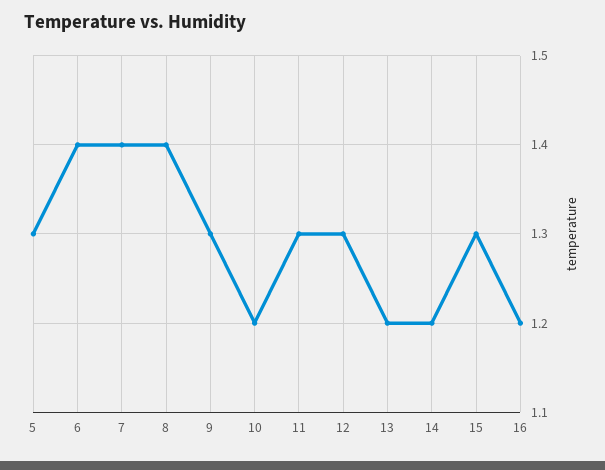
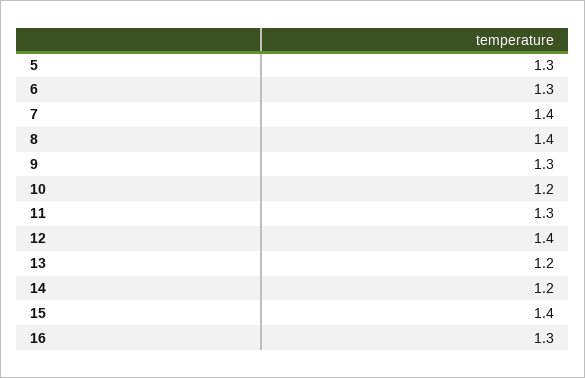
  {
    "5": 1.3,
-   "6": 1.4,
+   "6": 1.3,
    "7": 1.4,
    "8": 1.4,
    "9": 1.3,
    "10": 1.2,
    "11": 1.3,
-   "12": 1.3,
+   "12": 1.4,
    "13": 1.2,
    "14": 1.2,
-   "15": 1.3,
+   "15": 1.4,
-   "16": 1.2
+   "16": 1.3
  }

